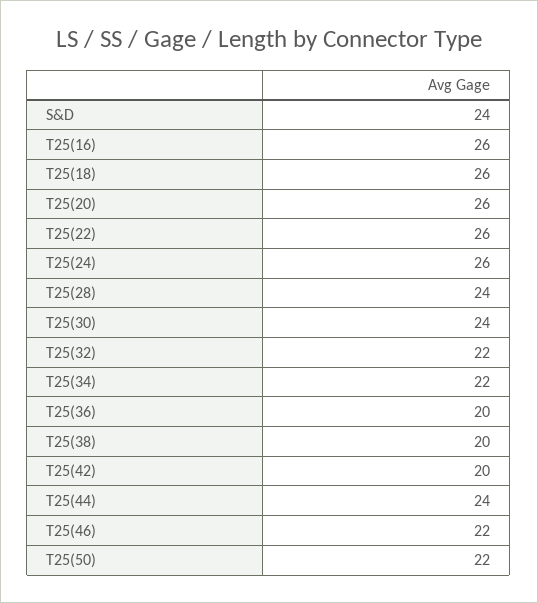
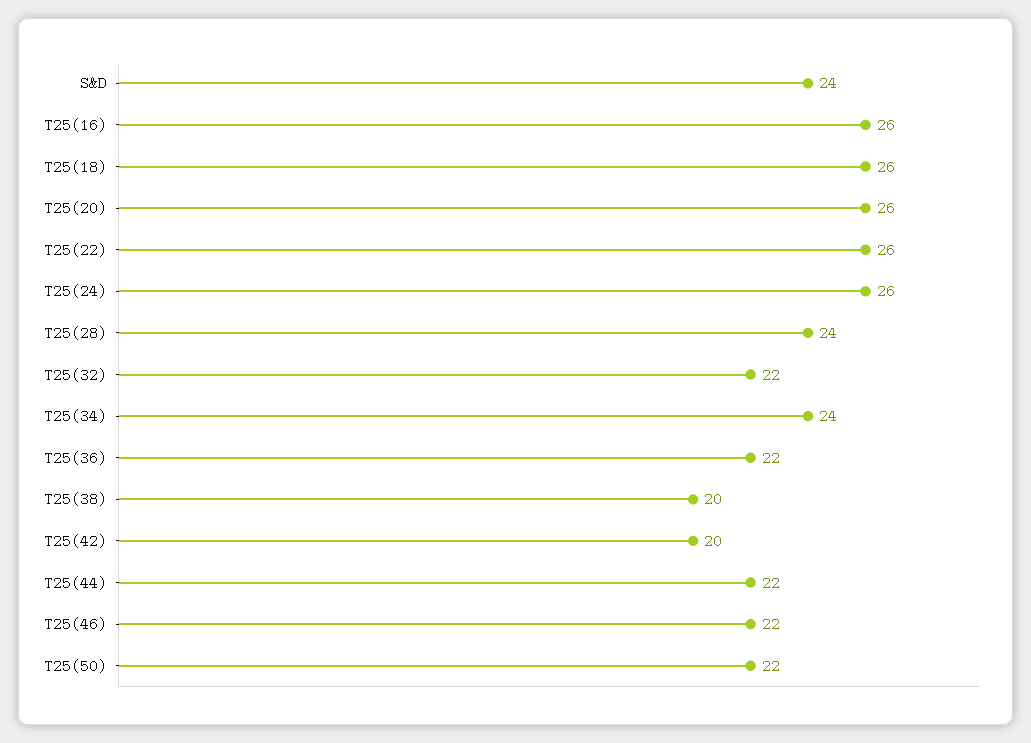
  {
    "S&D": 24,
    "T25(16)": 26,
    "T25(18)": 26,
    "T25(20)": 26,
    "T25(22)": 26,
    "T25(24)": 26,
    "T25(28)": 24,
-   "T25(30)": 24,
    "T25(32)": 22,
-   "T25(34)": 22,
+   "T25(34)": 24,
-   "T25(36)": 20,
+   "T25(36)": 22,
    "T25(38)": 20,
    "T25(42)": 20,
-   "T25(44)": 24,
+   "T25(44)": 22,
    "T25(46)": 22,
    "T25(50)": 22
  }

